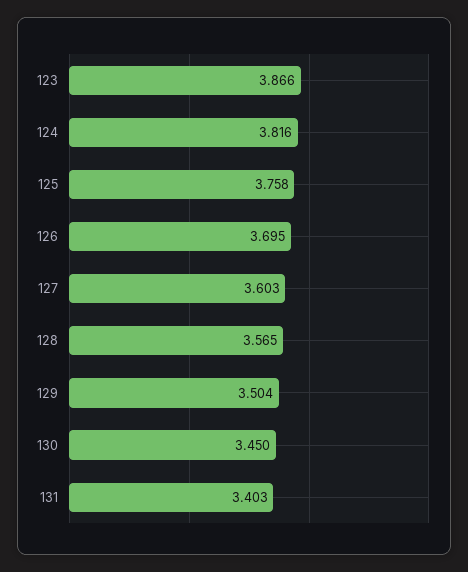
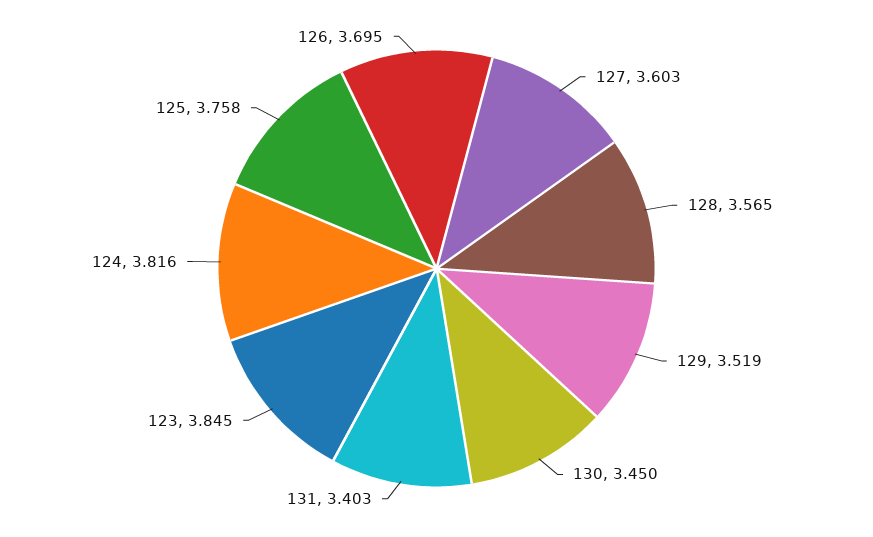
  {
-   "123": 3.866,
+   "123": 3.845,
    "124": 3.816,
    "125": 3.758,
    "126": 3.695,
    "127": 3.603,
    "128": 3.565,
-   "129": 3.504,
+   "129": 3.519,
    "130": 3.45,
    "131": 3.403
  }

